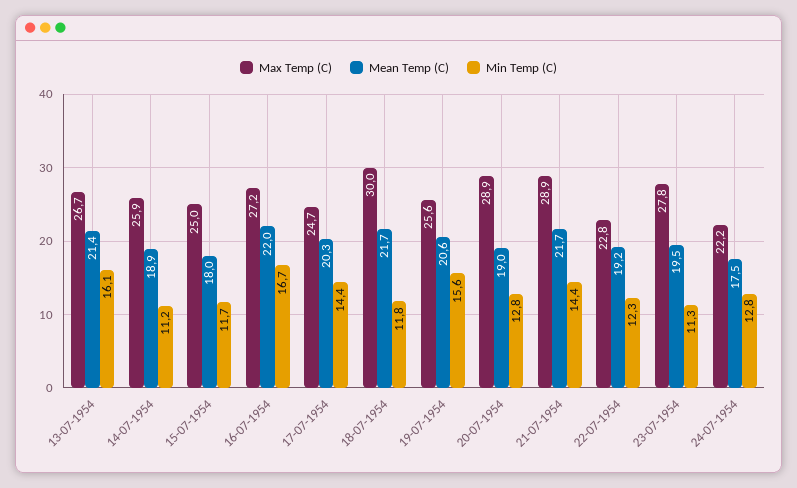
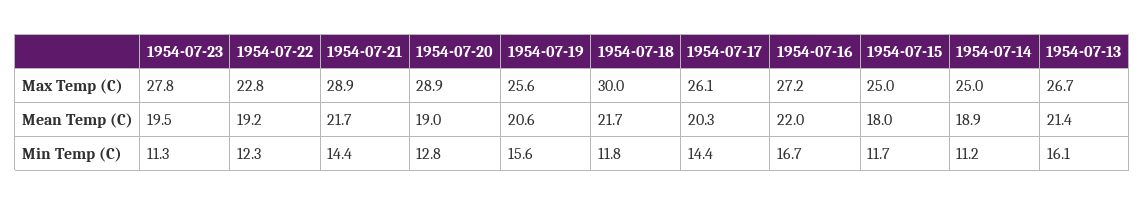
  {
    "Max Temp (C)": {
      "13-07-1954": 26.7,
-     "14-07-1954": 25.9,
+     "14-07-1954": 25,
      "15-07-1954": 25,
      "16-07-1954": 27.2,
-     "17-07-1954": 24.7,
+     "17-07-1954": 26.1,
      "18-07-1954": 30,
      "19-07-1954": 25.6,
      "20-07-1954": 28.9,
      "21-07-1954": 28.9,
      "22-07-1954": 22.8,
-     "23-07-1954": 27.8,
+     "23-07-1954": 27.8
-     "24-07-1954": 22.2
    },
    "Mean Temp (C)": {
      "13-07-1954": 21.4,
      "14-07-1954": 18.9,
      "15-07-1954": 18,
      "16-07-1954": 22,
      "17-07-1954": 20.3,
      "18-07-1954": 21.7,
      "19-07-1954": 20.6,
      "20-07-1954": 19,
      "21-07-1954": 21.7,
      "22-07-1954": 19.2,
-     "23-07-1954": 19.5,
+     "23-07-1954": 19.5
-     "24-07-1954": 17.5
    },
    "Min Temp (C)": {
      "13-07-1954": 16.1,
      "14-07-1954": 11.2,
      "15-07-1954": 11.7,
      "16-07-1954": 16.7,
      "17-07-1954": 14.4,
      "18-07-1954": 11.8,
      "19-07-1954": 15.6,
      "20-07-1954": 12.8,
      "21-07-1954": 14.4,
      "22-07-1954": 12.3,
-     "23-07-1954": 11.3,
+     "23-07-1954": 11.3
-     "24-07-1954": 12.8
    }
  }

